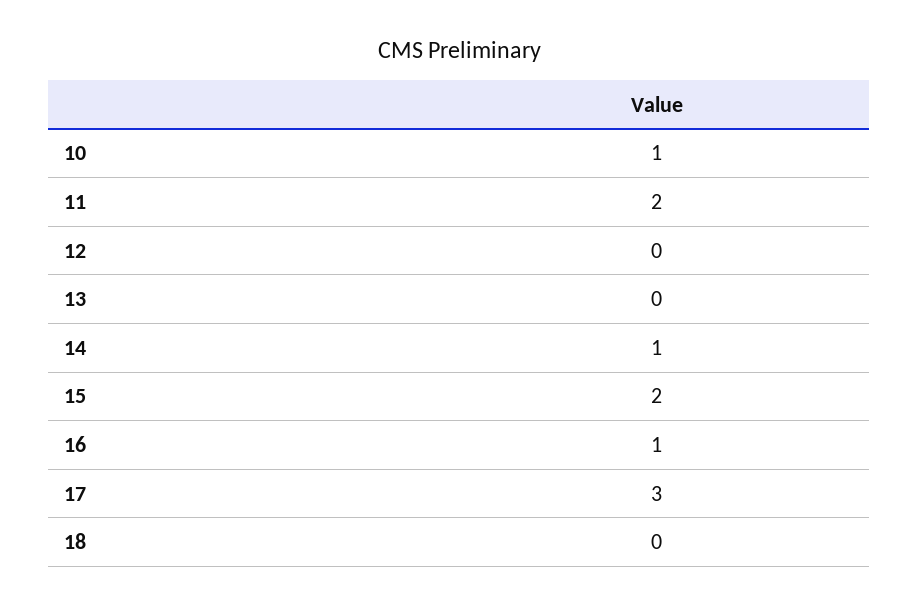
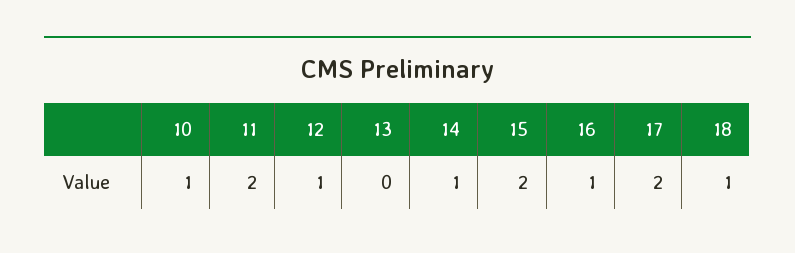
  {
    "10": 1,
    "11": 2,
-   "12": 0,
+   "12": 1,
    "13": 0,
    "14": 1,
    "15": 2,
    "16": 1,
-   "17": 3,
+   "17": 2,
-   "18": 0
+   "18": 1
  }

